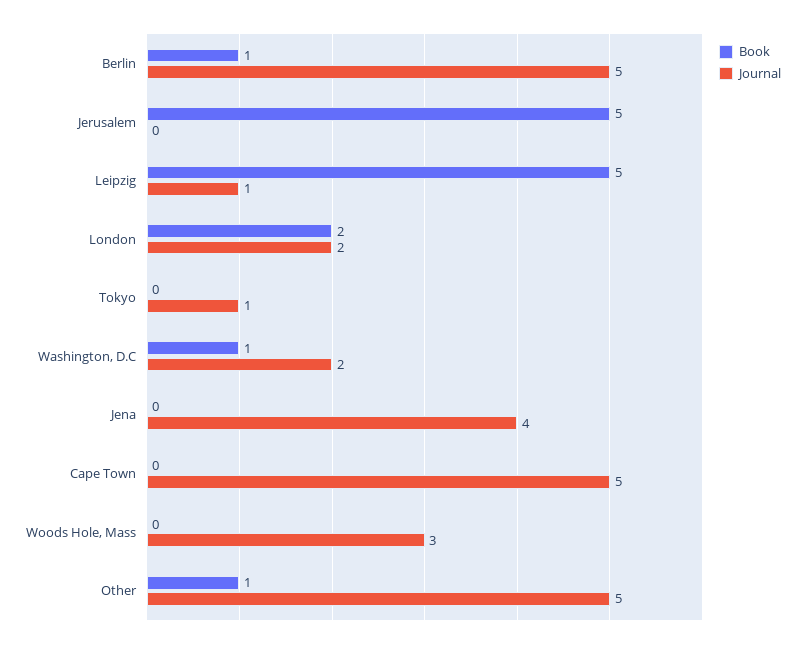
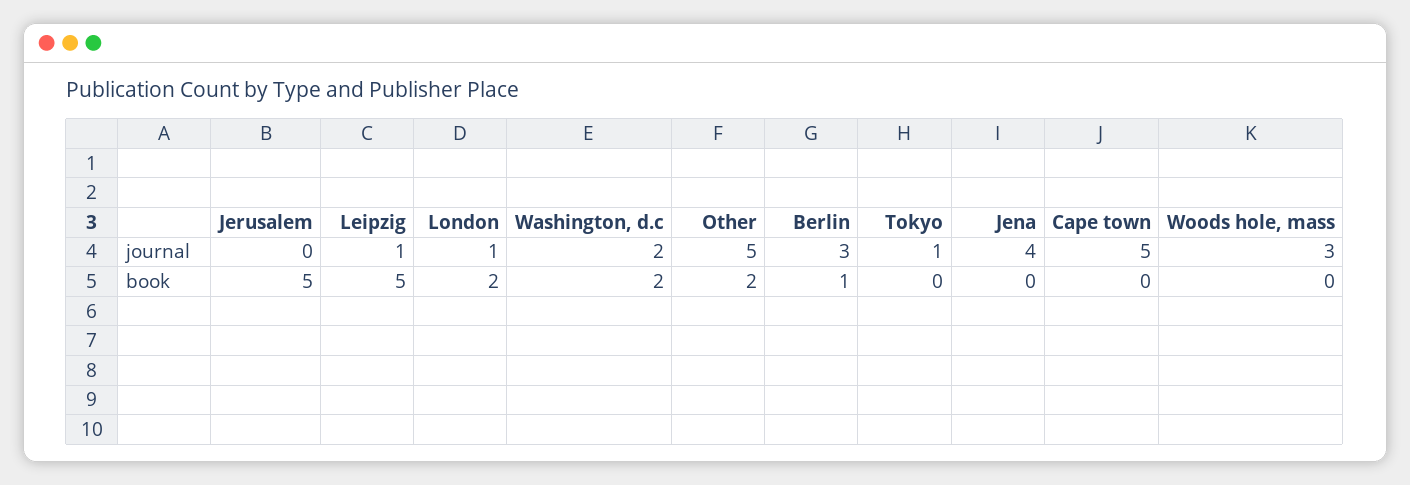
  {
    "Book": {
      "Berlin": 1,
      "Jerusalem": 5,
      "Leipzig": 5,
      "London": 2,
      "Tokyo": 0,
-     "Washington, D.C": 1,
+     "Washington, D.C": 2,
      "Jena": 0,
      "Cape Town": 0,
      "Woods Hole, Mass": 0,
-     "Other": 1
+     "Other": 2
    },
    "Journal": {
-     "Berlin": 5,
+     "Berlin": 3,
      "Jerusalem": 0,
      "Leipzig": 1,
-     "London": 2,
+     "London": 1,
      "Tokyo": 1,
      "Washington, D.C": 2,
      "Jena": 4,
      "Cape Town": 5,
      "Woods Hole, Mass": 3,
      "Other": 5
    }
  }

